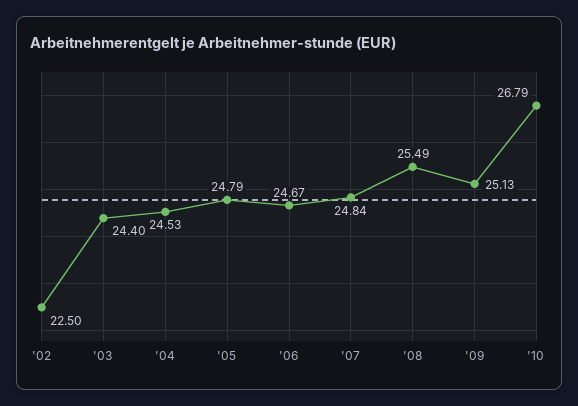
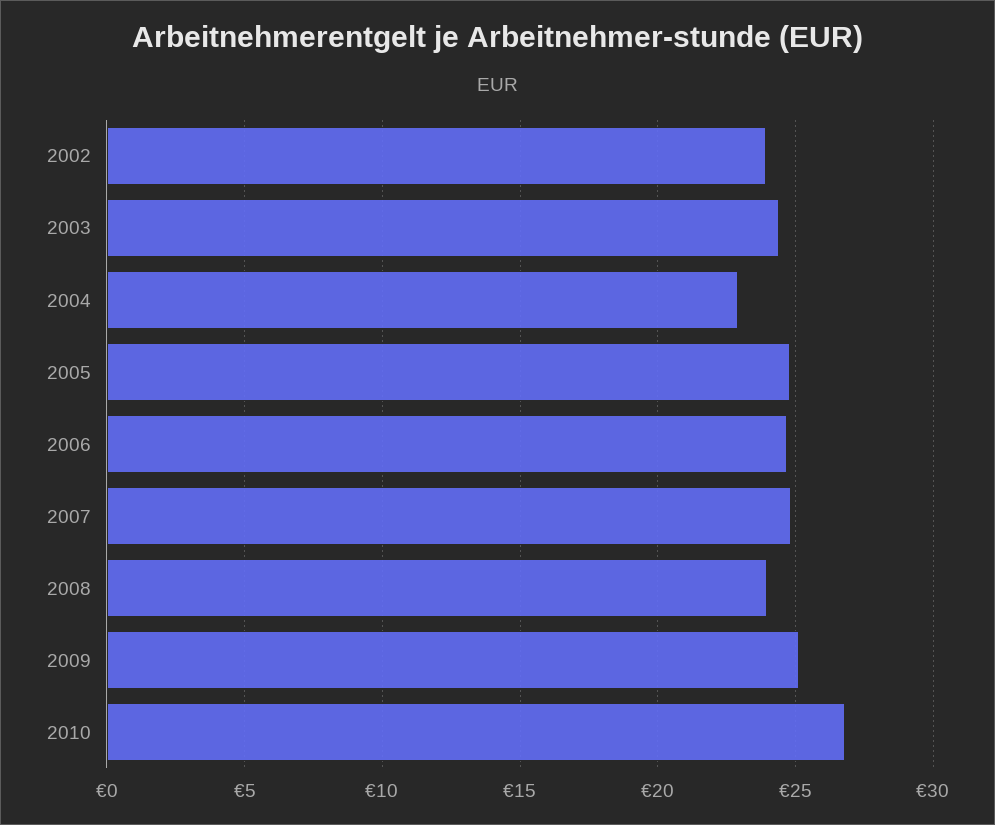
  {
-   "'02": 22.5,
+   "'02": 24,
    "'03": 24.4,
-   "'04": 24.53,
+   "'04": 23,
    "'05": 24.79,
    "'06": 24.67,
    "'07": 24.84,
-   "'08": 25.49,
+   "'08": 24,
    "'09": 25.13,
    "'10": 26.79
  }

